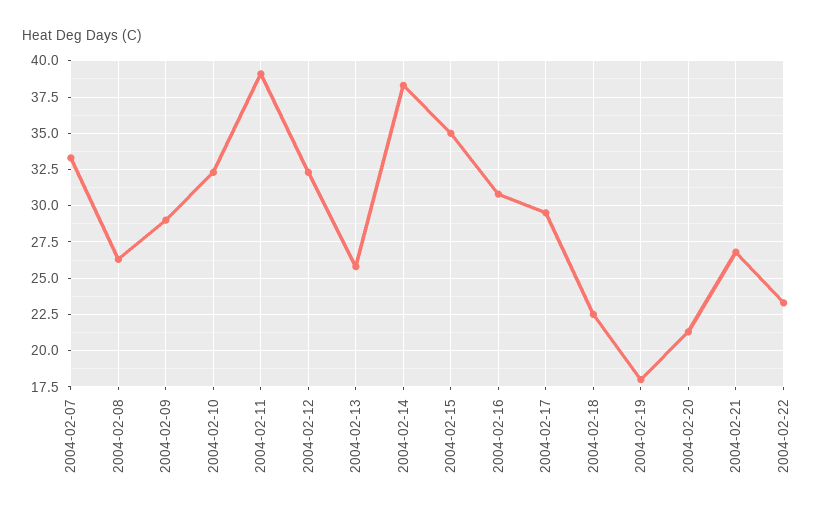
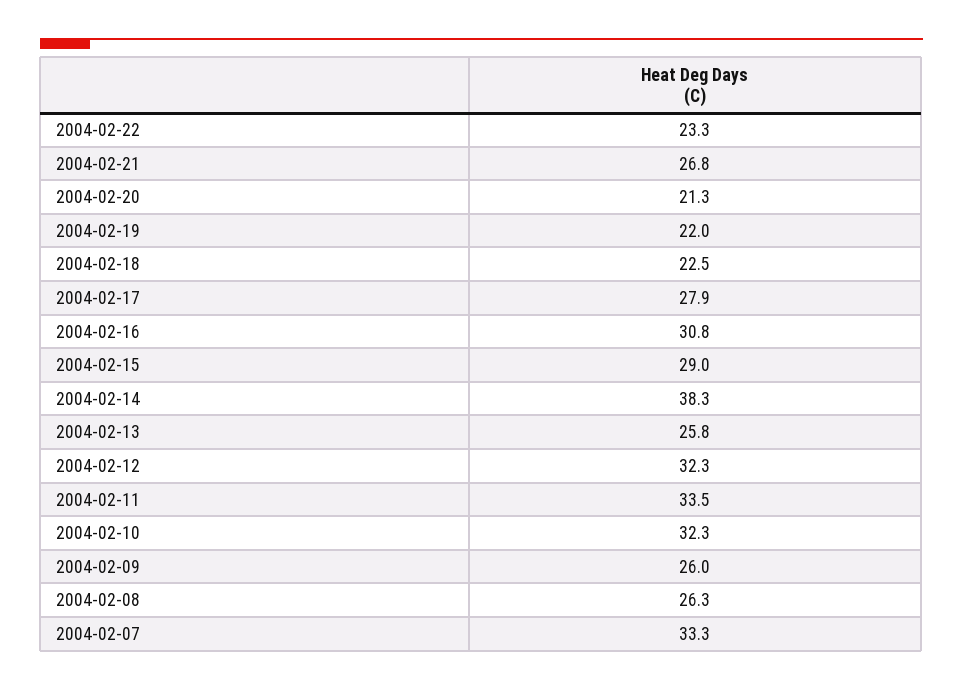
  {
    "2004-02-07": 33.3,
    "2004-02-08": 26.3,
-   "2004-02-09": 29,
+   "2004-02-09": 26,
    "2004-02-10": 32.3,
-   "2004-02-11": 39,
+   "2004-02-11": 33.5,
    "2004-02-12": 32.3,
    "2004-02-13": 25.8,
    "2004-02-14": 38.3,
-   "2004-02-15": 35,
+   "2004-02-15": 29,
    "2004-02-16": 30.8,
-   "2004-02-17": 29.5,
+   "2004-02-17": 27.9,
    "2004-02-18": 22.5,
-   "2004-02-19": 18,
+   "2004-02-19": 22,
    "2004-02-20": 21.3,
    "2004-02-21": 26.8,
    "2004-02-22": 23.3
  }

